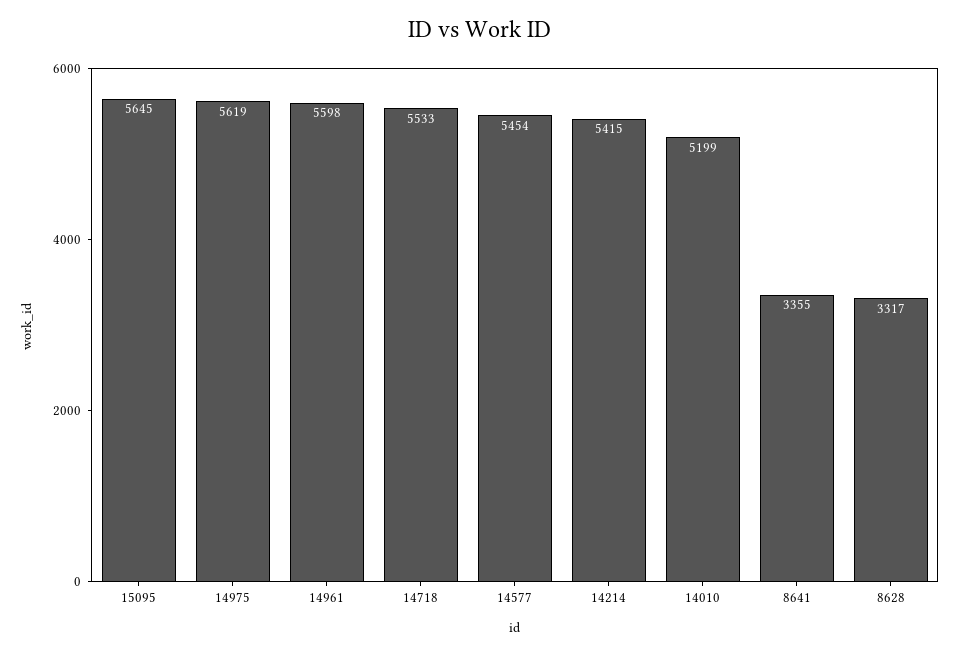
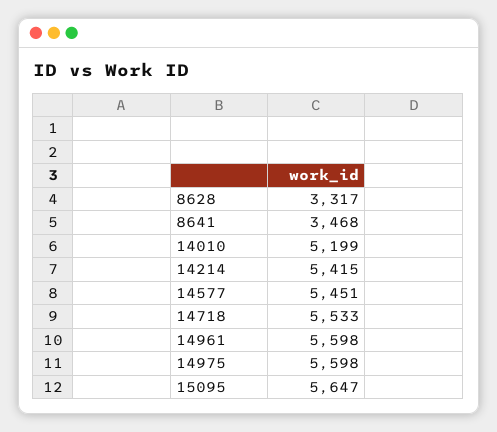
  {
-   "15095": 5645,
+   "15095": 5647,
-   "14975": 5619,
+   "14975": 5598,
    "14961": 5598,
    "14718": 5533,
-   "14577": 5454,
+   "14577": 5451,
    "14214": 5415,
    "14010": 5199,
-   "8641": 3355,
+   "8641": 3468,
    "8628": 3317
  }

